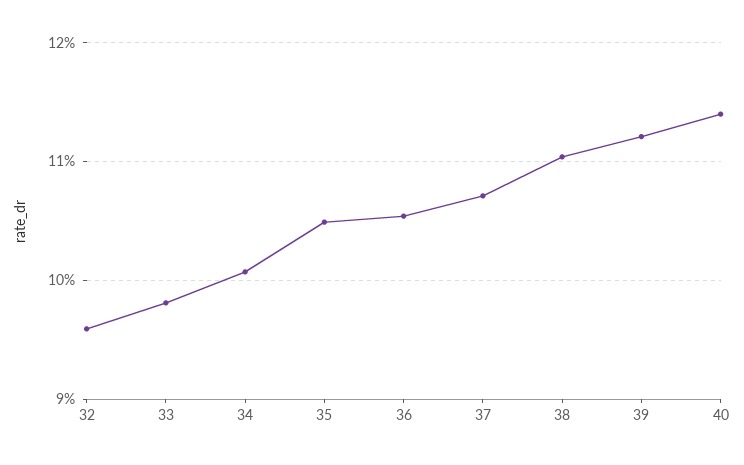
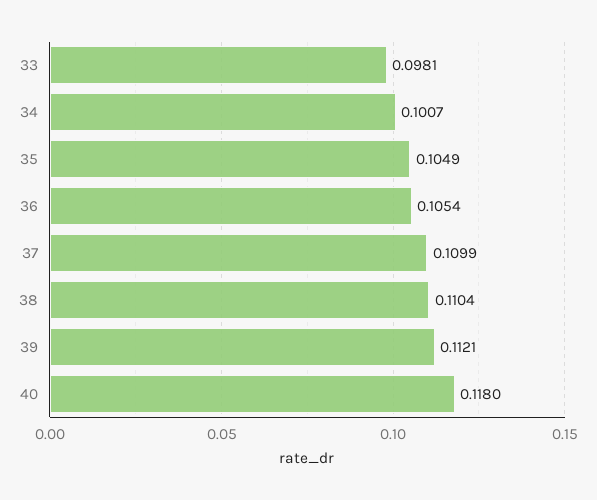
  {
-   "32": 0.096,
    "33": 0.0981,
    "34": 0.1007,
    "35": 0.1049,
    "36": 0.1054,
-   "37": 0.107,
+   "37": 0.1099,
    "38": 0.1104,
    "39": 0.1121,
-   "40": 0.114
+   "40": 0.118
  }

